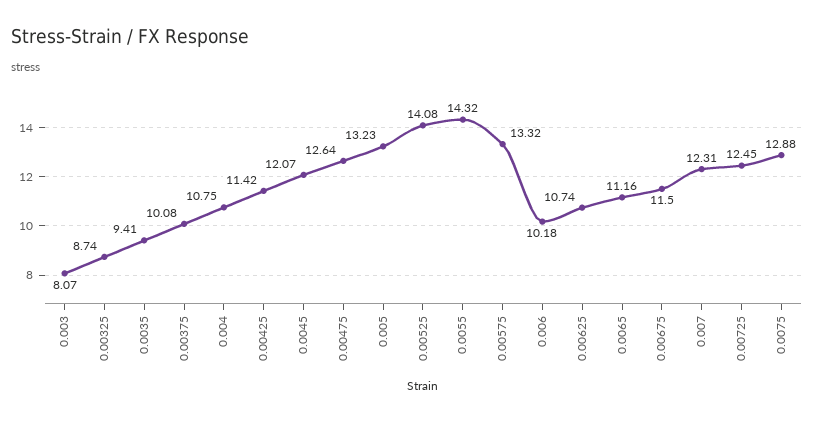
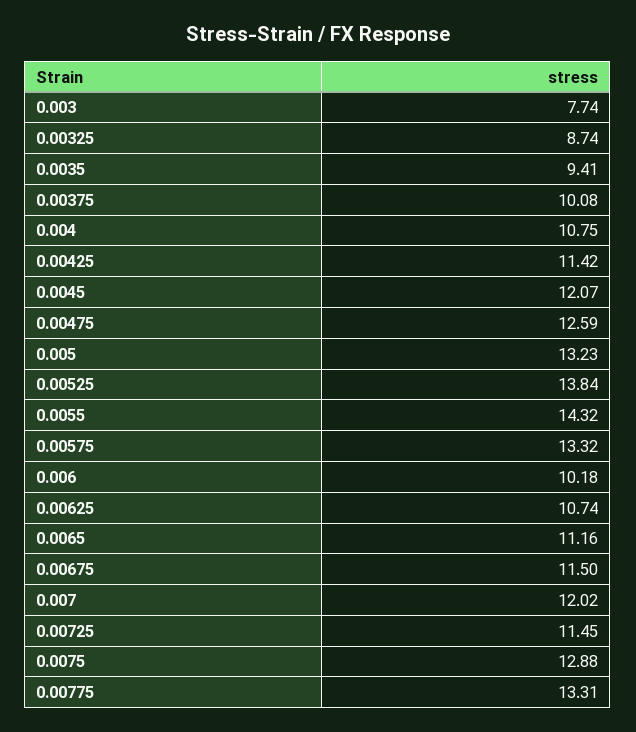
  {
-   "0.003": 8.07,
+   "0.003": 7.74,
    "0.00325": 8.74,
    "0.0035": 9.41,
    "0.00375": 10.08,
    "0.004": 10.75,
    "0.00425": 11.42,
    "0.0045": 12.07,
-   "0.00475": 12.64,
+   "0.00475": 12.59,
    "0.005": 13.23,
-   "0.00525": 14.08,
+   "0.00525": 13.84,
    "0.0055": 14.32,
    "0.00575": 13.32,
    "0.006": 10.18,
    "0.00625": 10.74,
    "0.0065": 11.16,
    "0.00675": 11.5,
-   "0.007": 12.31,
+   "0.007": 12.02,
-   "0.00725": 12.45,
+   "0.00725": 11.45,
-   "0.0075": 12.88
+   "0.0075": 12.88,
+   "0.00775": 13.31
  }

